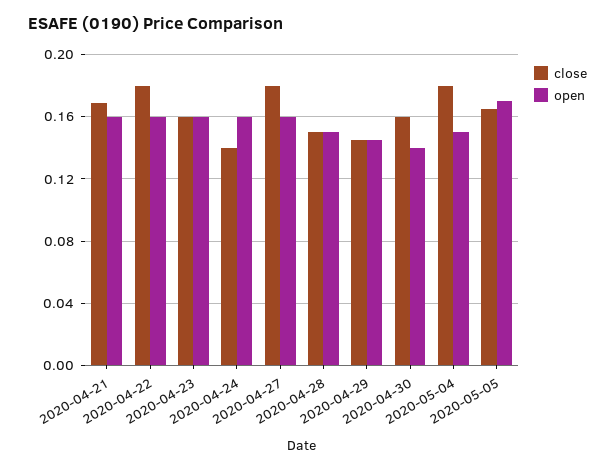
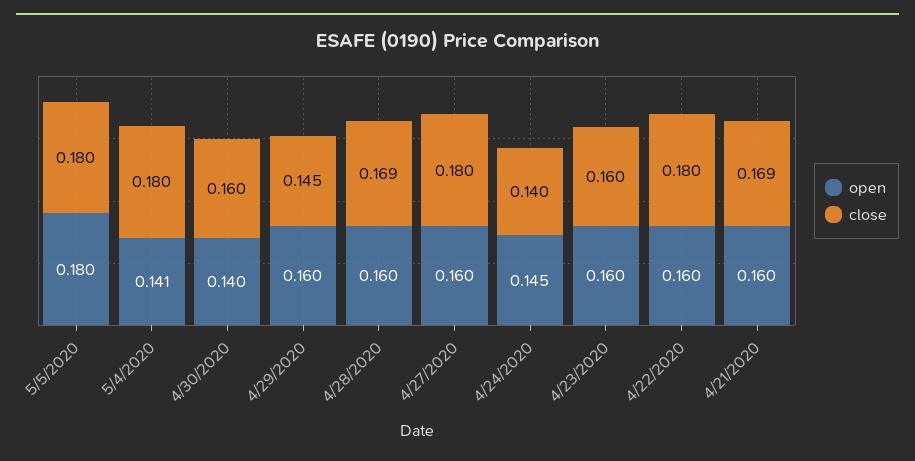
  {
    "close": {
      "2020-04-21": 0.169,
      "2020-04-22": 0.18,
      "2020-04-23": 0.16,
      "2020-04-24": 0.14,
      "2020-04-27": 0.18,
-     "2020-04-28": 0.15,
+     "2020-04-28": 0.169,
      "2020-04-29": 0.145,
      "2020-04-30": 0.16,
      "2020-05-04": 0.18,
-     "2020-05-05": 0.165
+     "2020-05-05": 0.18
    },
    "open": {
      "2020-04-21": 0.16,
      "2020-04-22": 0.16,
      "2020-04-23": 0.16,
-     "2020-04-24": 0.16,
+     "2020-04-24": 0.145,
      "2020-04-27": 0.16,
-     "2020-04-28": 0.15,
+     "2020-04-28": 0.16,
-     "2020-04-29": 0.145,
+     "2020-04-29": 0.16,
      "2020-04-30": 0.14,
-     "2020-05-04": 0.15,
+     "2020-05-04": 0.141,
-     "2020-05-05": 0.17
+     "2020-05-05": 0.18
    }
  }

